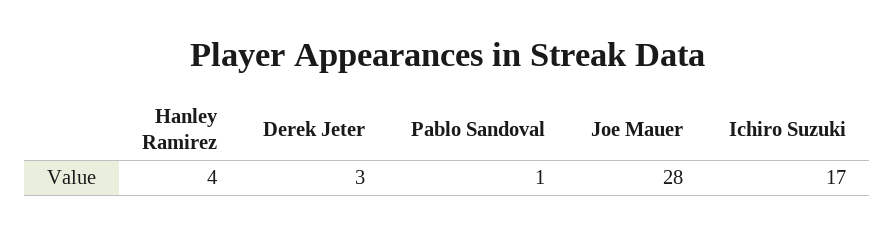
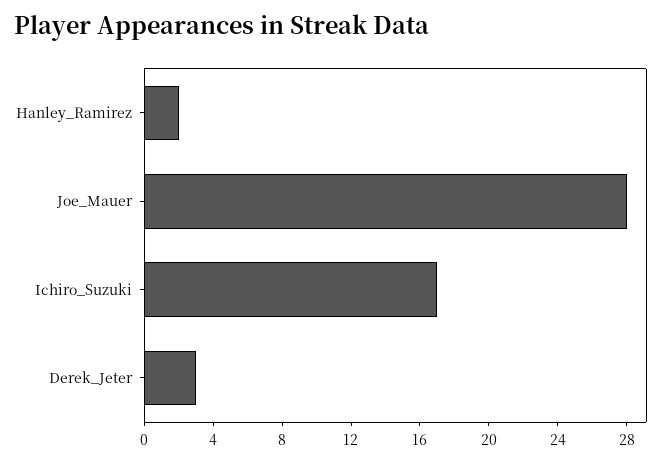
  {
-   "Hanley Ramirez": 4,
+   "Hanley Ramirez": 2,
    "Derek Jeter": 3,
-   "Pablo Sandoval": 1,
    "Joe Mauer": 28,
    "Ichiro Suzuki": 17
  }

